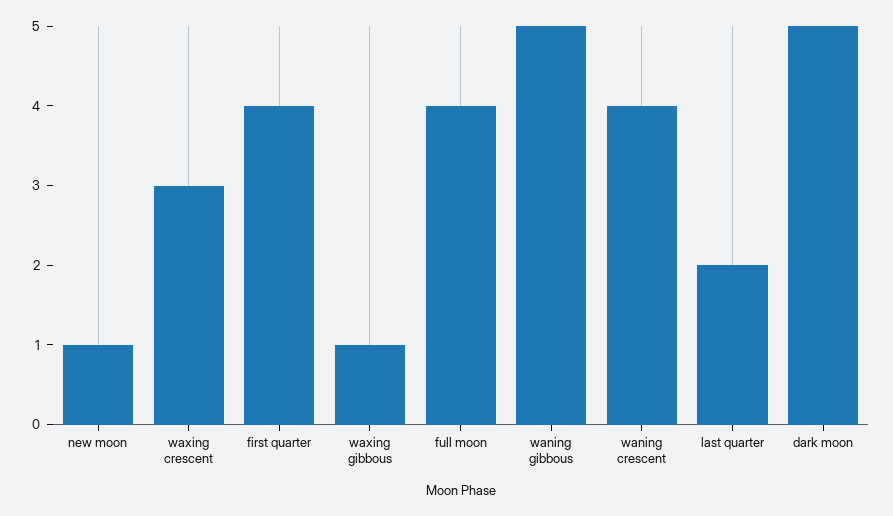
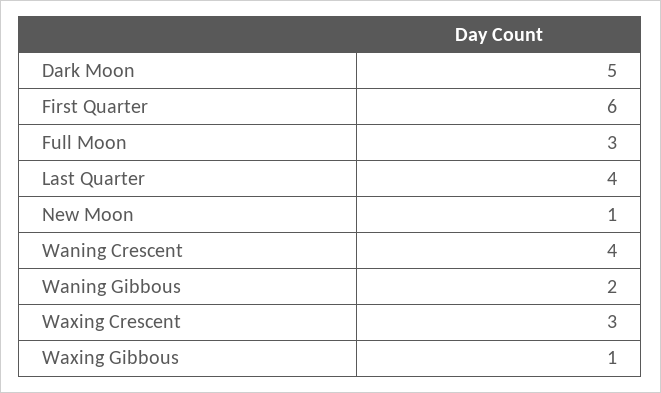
  {
    "new moon": 1,
    "waxing crescent": 3,
-   "first quarter": 4,
+   "first quarter": 6,
    "waxing gibbous": 1,
-   "full moon": 4,
+   "full moon": 3,
-   "waning gibbous": 5,
+   "waning gibbous": 2,
    "waning crescent": 4,
-   "last quarter": 2,
+   "last quarter": 4,
    "dark moon": 5
  }

